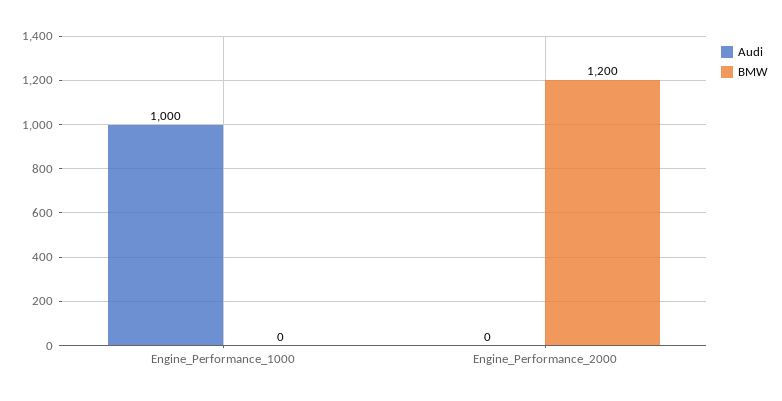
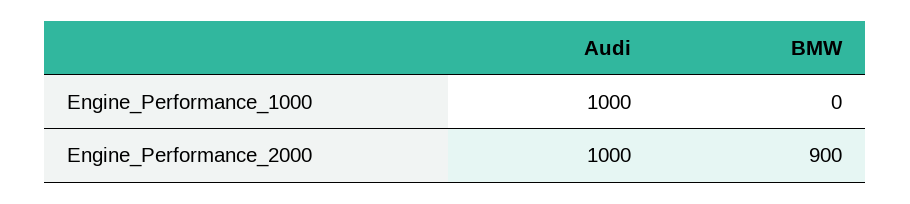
  {
    "Audi": {
      "Engine_Performance_1000": 1000,
-     "Engine_Performance_2000": 0
+     "Engine_Performance_2000": 1000
    },
    "BMW": {
      "Engine_Performance_1000": 0,
-     "Engine_Performance_2000": 1200
+     "Engine_Performance_2000": 900
    }
  }

